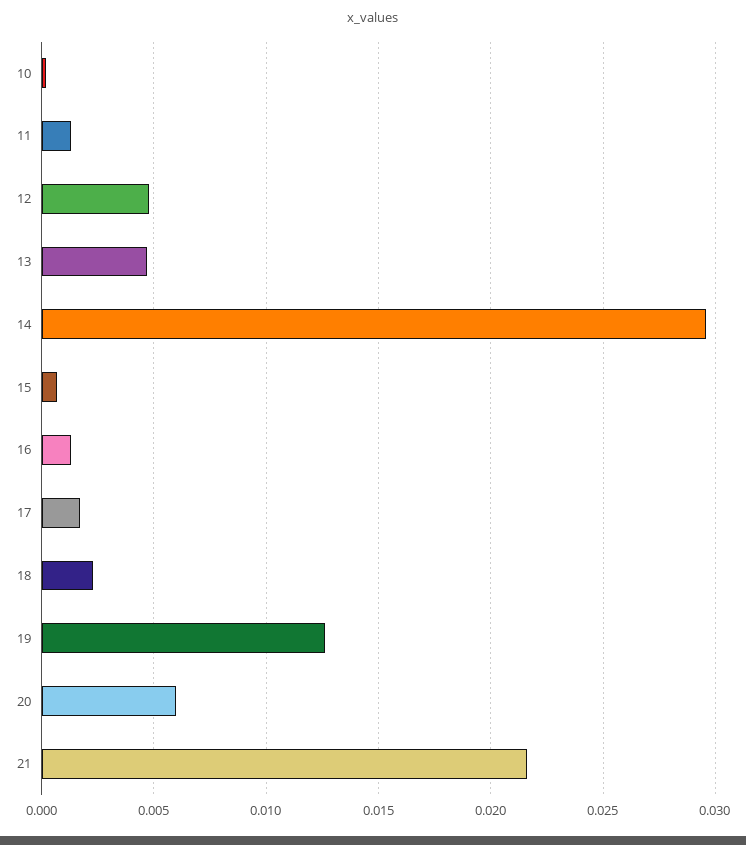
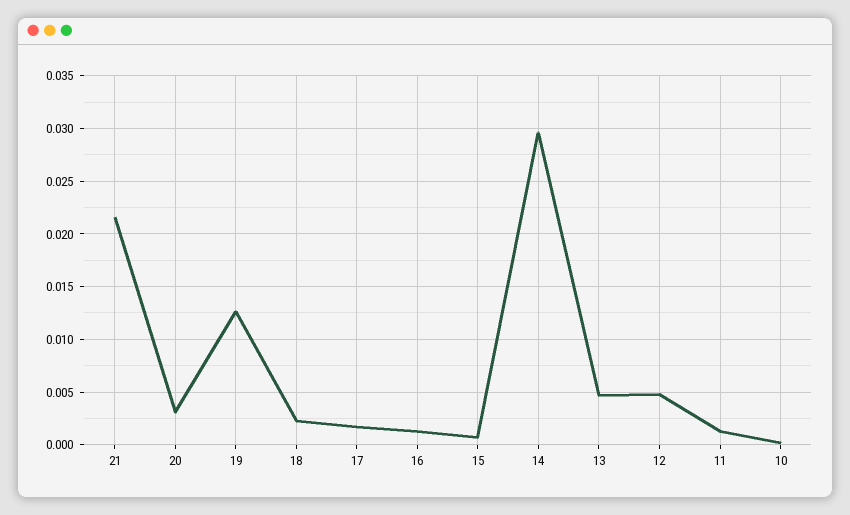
  {
    "10": 0,
    "11": 0.0015,
    "12": 0.005,
    "13": 0.0045,
    "14": 0.0295,
    "15": 0.0005,
    "16": 0.0015,
    "17": 0.0015,
    "18": 0.0025,
    "19": 0.0125,
-   "20": 0.006,
+   "20": 0.003,
    "21": 0.0215
  }

